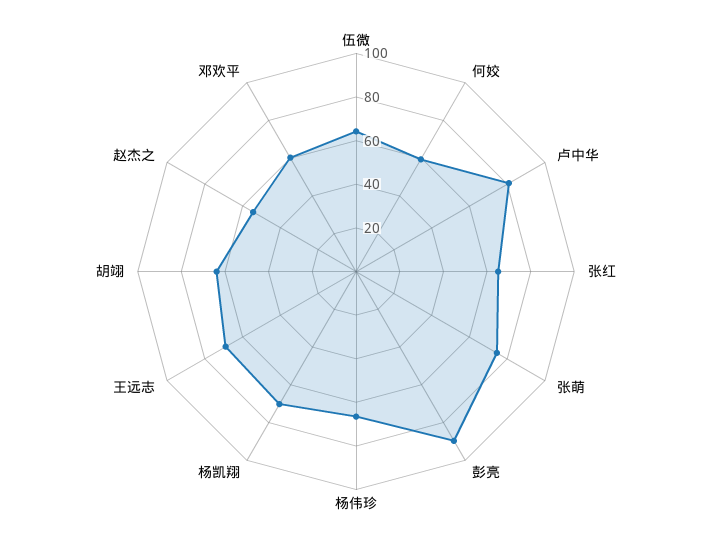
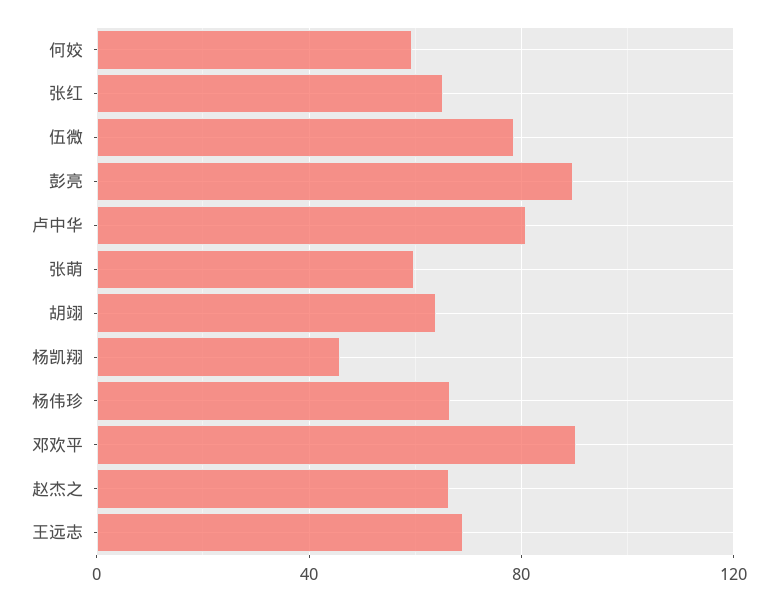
  {
-   "伍微": 65,
+   "伍微": 80,
    "何姣": 60,
    "卢中华": 80,
    "张红": 65,
-   "张萌": 75,
+   "张萌": 60,
    "彭亮": 90,
    "杨伟珍": 65,
-   "杨凯翔": 70,
+   "杨凯翔": 45,
    "王远志": 70,
    "胡翊": 65,
-   "赵杰之": 55,
+   "赵杰之": 65,
-   "邓欢平": 60
+   "邓欢平": 90
  }

